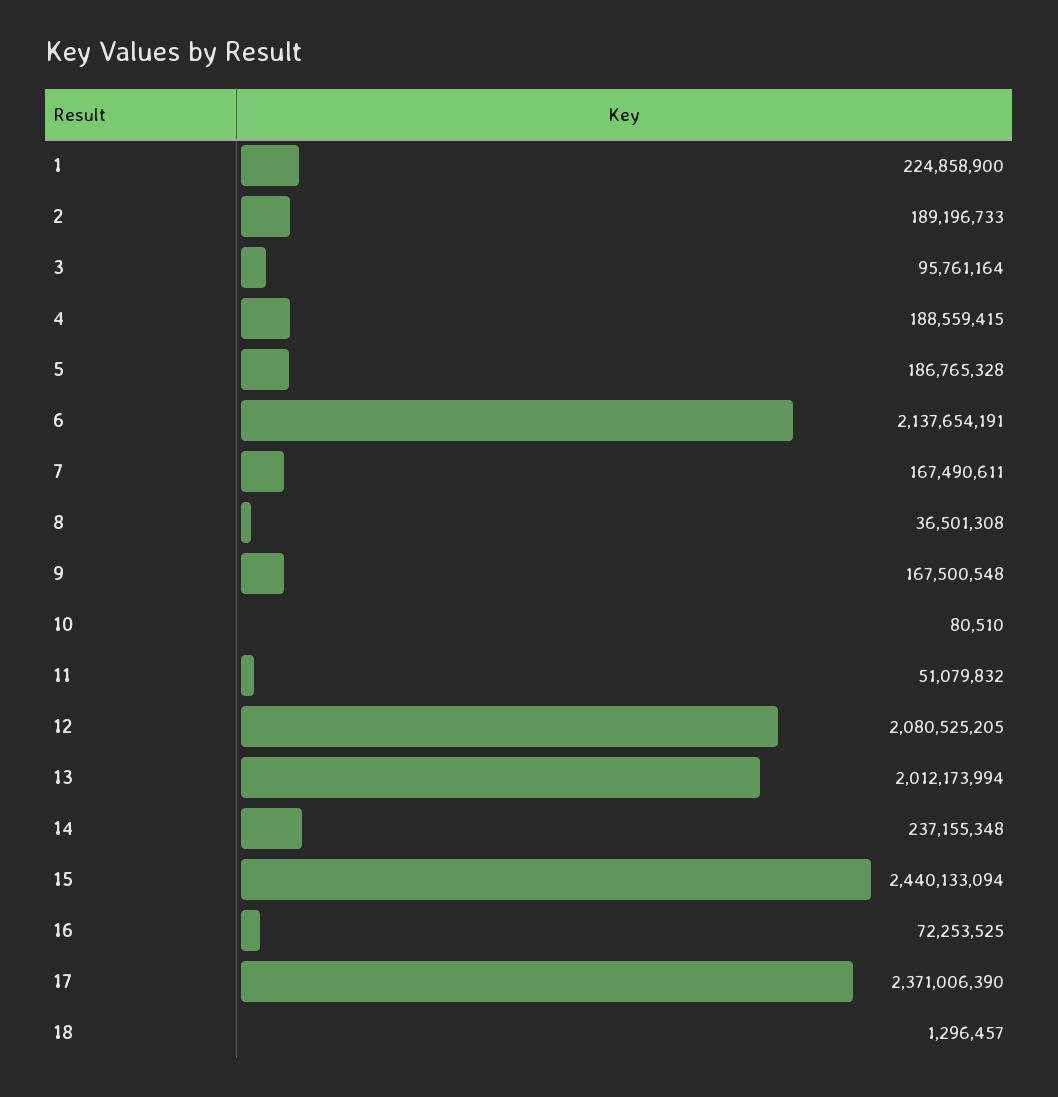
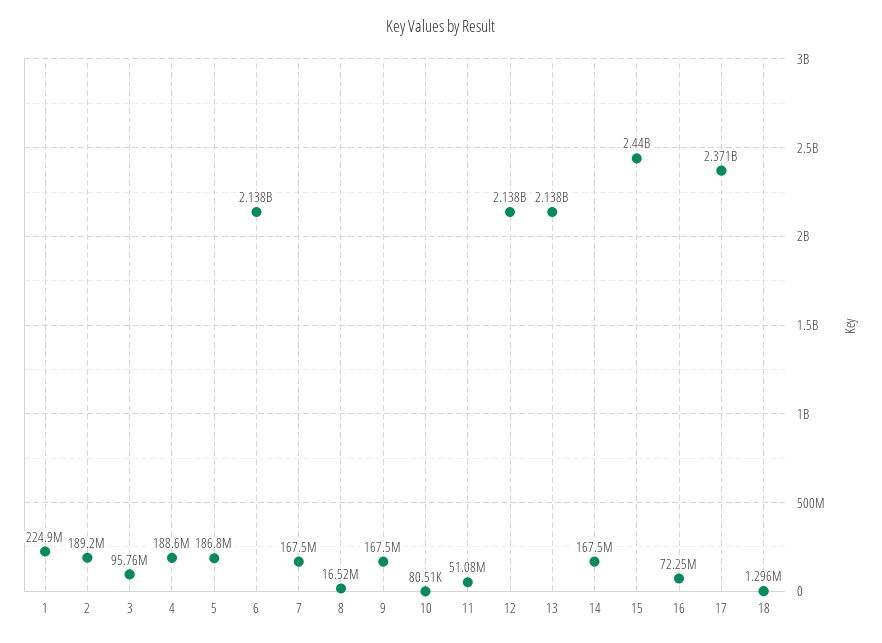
  {
    "1": 224858900,
    "2": 189196733,
    "3": 95761164,
    "4": 188559415,
    "5": 186765328,
    "6": 2137654191,
    "7": 167490611,
-   "8": 36501308,
+   "8": 16520000,
    "9": 167500548,
    "10": 80510,
    "11": 51079832,
-   "12": 2080525205,
+   "12": 2138000000,
-   "13": 2012173994,
+   "13": 2138000000,
-   "14": 237155348,
+   "14": 167500000,
    "15": 2440133094,
    "16": 72253525,
    "17": 2371006390,
    "18": 1296457
  }

